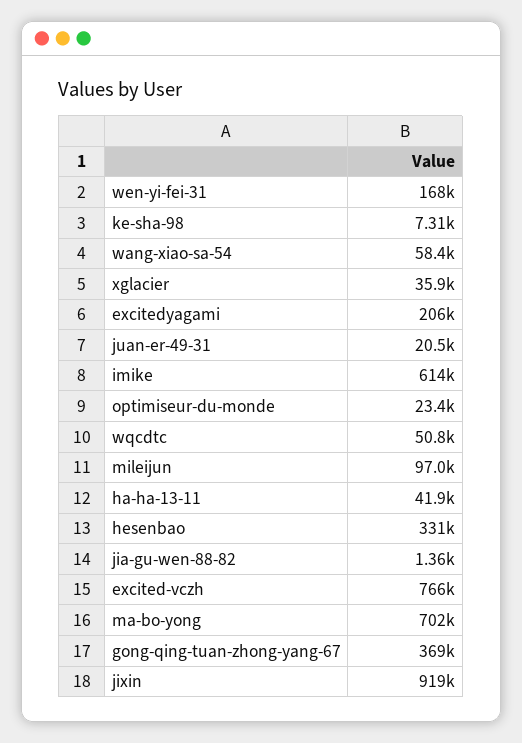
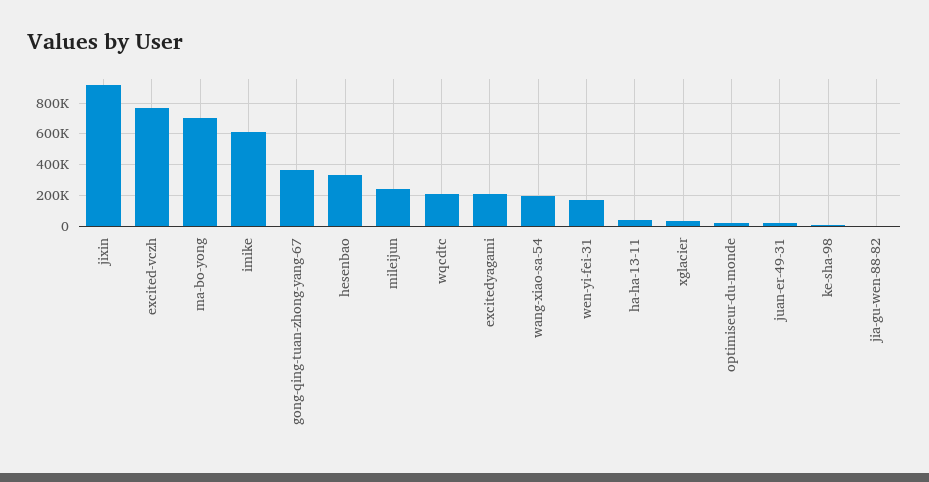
  {
    "wen-yi-fei-31": 168000,
    "ke-sha-98": 7310,
-   "wang-xiao-sa-54": 58400,
+   "wang-xiao-sa-54": 200000,
    "xglacier": 35900,
    "excitedyagami": 206000,
    "juan-er-49-31": 20500,
    "imike": 614000,
    "optimiseur-du-monde": 23400,
-   "wqcdtc": 50800,
+   "wqcdtc": 200000,
-   "mileijun": 97000,
+   "mileijun": 250000,
    "ha-ha-13-11": 41900,
    "hesenbao": 331000,
    "jia-gu-wen-88-82": 1360,
    "excited-vczh": 766000,
    "ma-bo-yong": 702000,
    "gong-qing-tuan-zhong-yang-67": 369000,
    "jixin": 919000
  }

